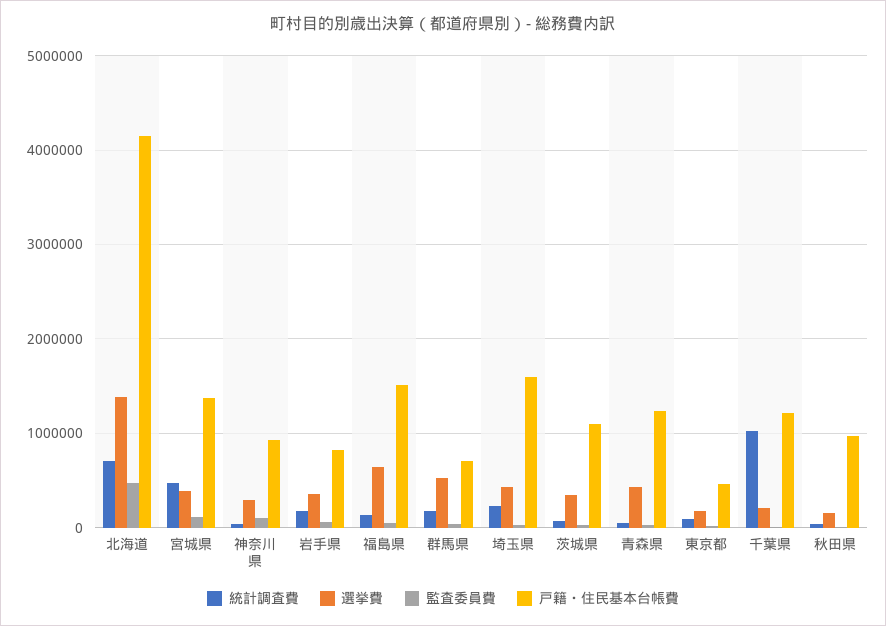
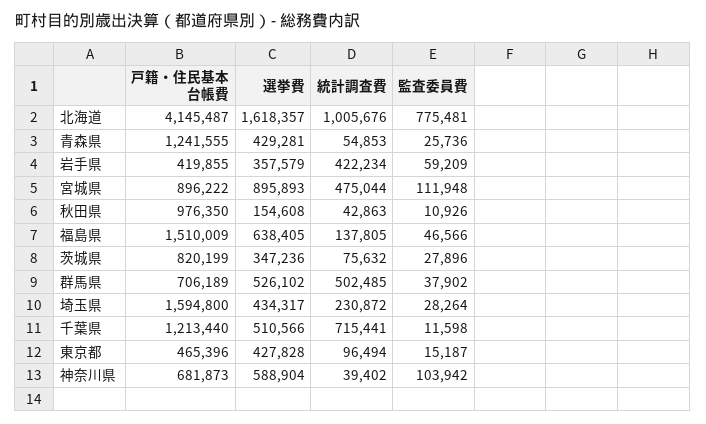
  {
    "統計調査費": {
-     "北海道": 700000,
+     "北海道": 1005676,
      "宮城県": 475044,
      "神奈川県": 39402,
-     "岩手県": 200000,
+     "岩手県": 422234,
      "福島県": 137805,
-     "群馬県": 200000,
+     "群馬県": 502485,
      "埼玉県": 230872,
      "茨城県": 75632,
      "青森県": 54853,
      "東京都": 96494,
-     "千葉県": 1000000,
+     "千葉県": 715441,
      "秋田県": 42863
    },
    "選挙費": {
-     "北海道": 1400000,
+     "北海道": 1618357,
-     "宮城県": 400000,
+     "宮城県": 895893,
-     "神奈川県": 300000,
+     "神奈川県": 588904,
      "岩手県": 357579,
      "福島県": 638405,
      "群馬県": 526102,
      "埼玉県": 434317,
      "茨城県": 347236,
      "青森県": 429281,
-     "東京都": 200000,
+     "東京都": 427828,
-     "千葉県": 200000,
+     "千葉県": 510566,
      "秋田県": 154608
    },
    "監査委員費": {
-     "北海道": 500000,
+     "北海道": 775481,
      "宮城県": 111948,
      "神奈川県": 103942,
      "岩手県": 59209,
      "福島県": 46566,
      "群馬県": 37902,
      "埼玉県": 28264,
      "茨城県": 27896,
      "青森県": 25736,
      "東京都": 15187,
      "千葉県": 11598,
      "秋田県": 10926
    },
    "戸籍・住民基本台帳費": {
      "北海道": 4145487,
-     "宮城県": 1400000,
+     "宮城県": 896222,
-     "神奈川県": 900000,
+     "神奈川県": 681873,
-     "岩手県": 800000,
+     "岩手県": 419855,
      "福島県": 1510009,
      "群馬県": 706189,
      "埼玉県": 1594800,
-     "茨城県": 1100000,
+     "茨城県": 820199,
      "青森県": 1241555,
      "東京都": 465396,
      "千葉県": 1213440,
      "秋田県": 976350
    }
  }

